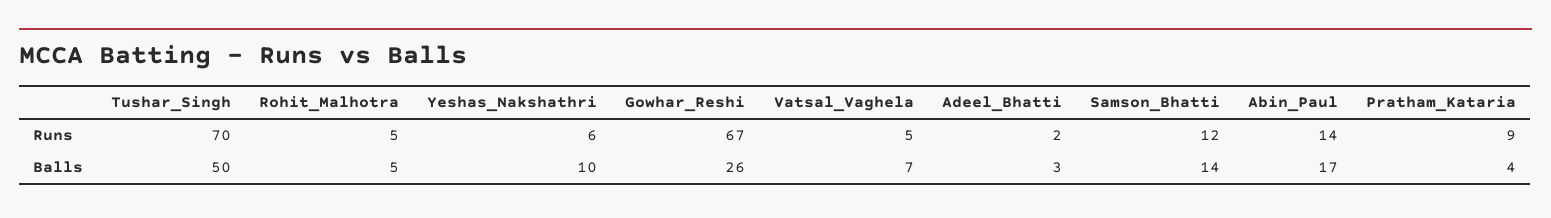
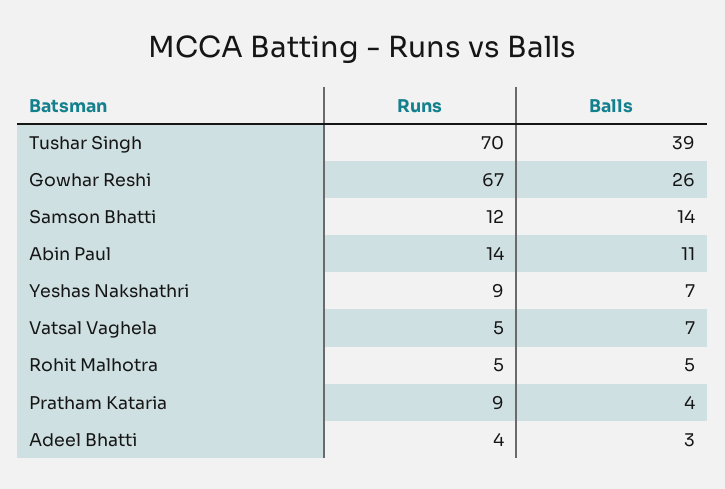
  {
    "Tushar_Singh": {
      "Runs": 70,
-     "Balls": 50
+     "Balls": 39
    },
    "Rohit_Malhotra": {
      "Runs": 5,
      "Balls": 5
    },
    "Yeshas_Nakshathri": {
-     "Runs": 6,
+     "Runs": 9,
-     "Balls": 10
+     "Balls": 7
    },
    "Gowhar_Reshi": {
      "Runs": 67,
      "Balls": 26
    },
    "Vatsal_Vaghela": {
      "Runs": 5,
      "Balls": 7
    },
    "Adeel_Bhatti": {
-     "Runs": 2,
+     "Runs": 4,
      "Balls": 3
    },
    "Samson_Bhatti": {
      "Runs": 12,
      "Balls": 14
    },
    "Abin_Paul": {
      "Runs": 14,
-     "Balls": 17
+     "Balls": 11
    },
    "Pratham_Kataria": {
      "Runs": 9,
      "Balls": 4
    }
  }

